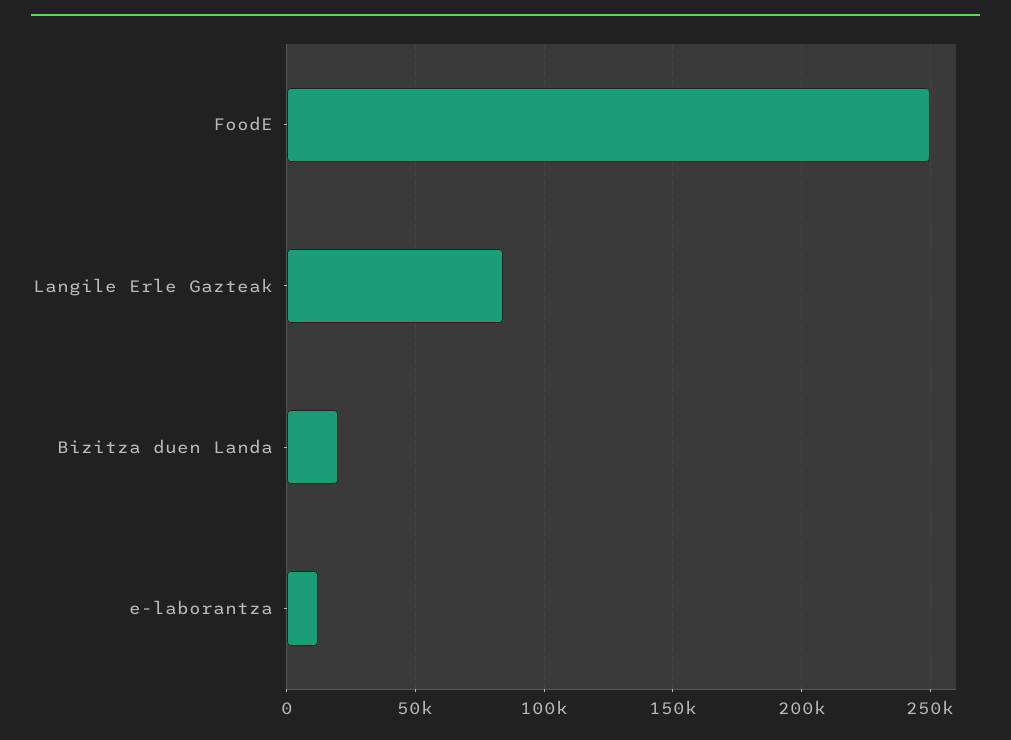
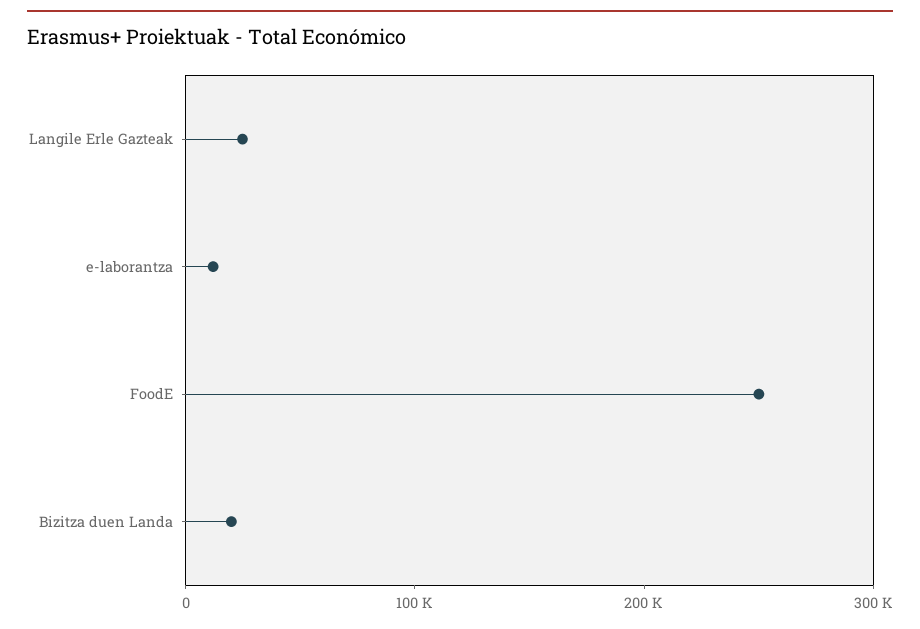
  {
    "FoodE": 250000,
-   "Langile Erle Gazteak": 85000,
+   "Langile Erle Gazteak": 20000,
    "Bizitza duen Landa": 20000,
    "e-laborantza": 10000
  }

